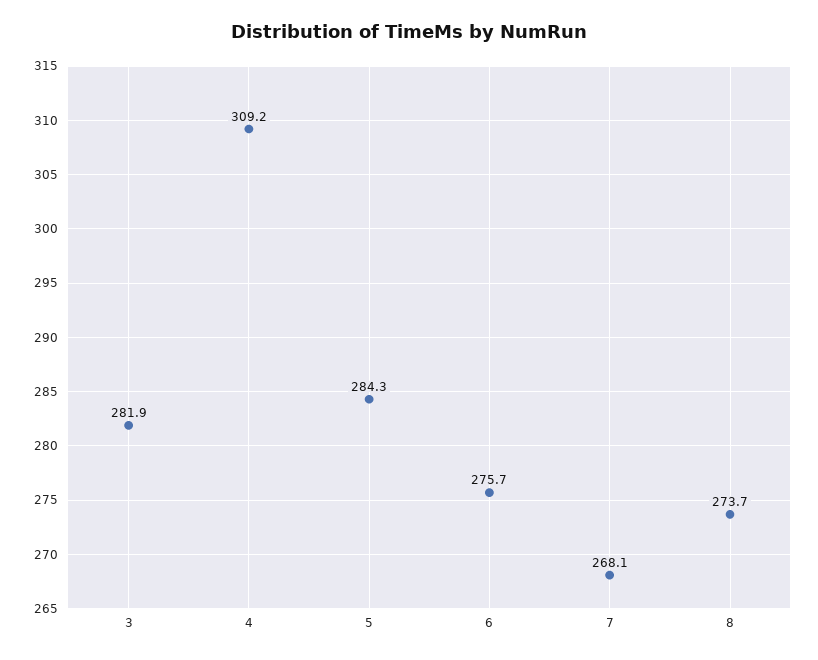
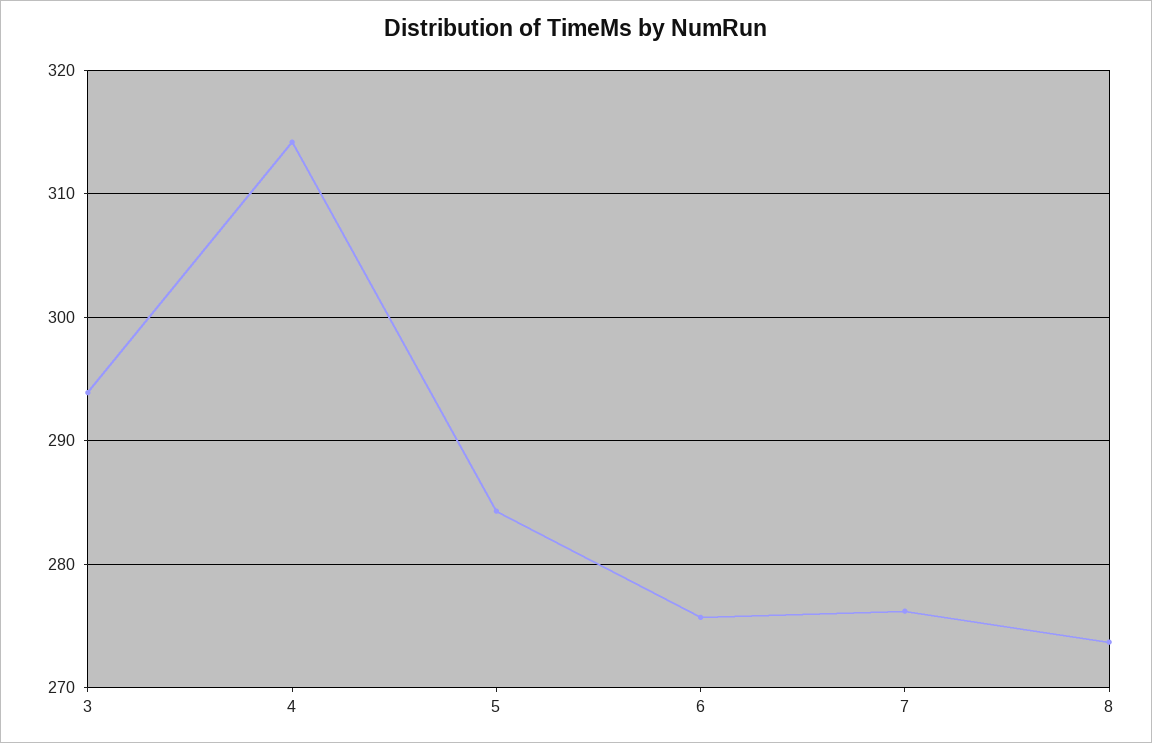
  {
-   "3": 281.9,
+   "3": 294,
-   "4": 309.2,
+   "4": 314,
    "5": 284.3,
    "6": 275.7,
-   "7": 268.1,
+   "7": 276,
    "8": 273.7
  }

